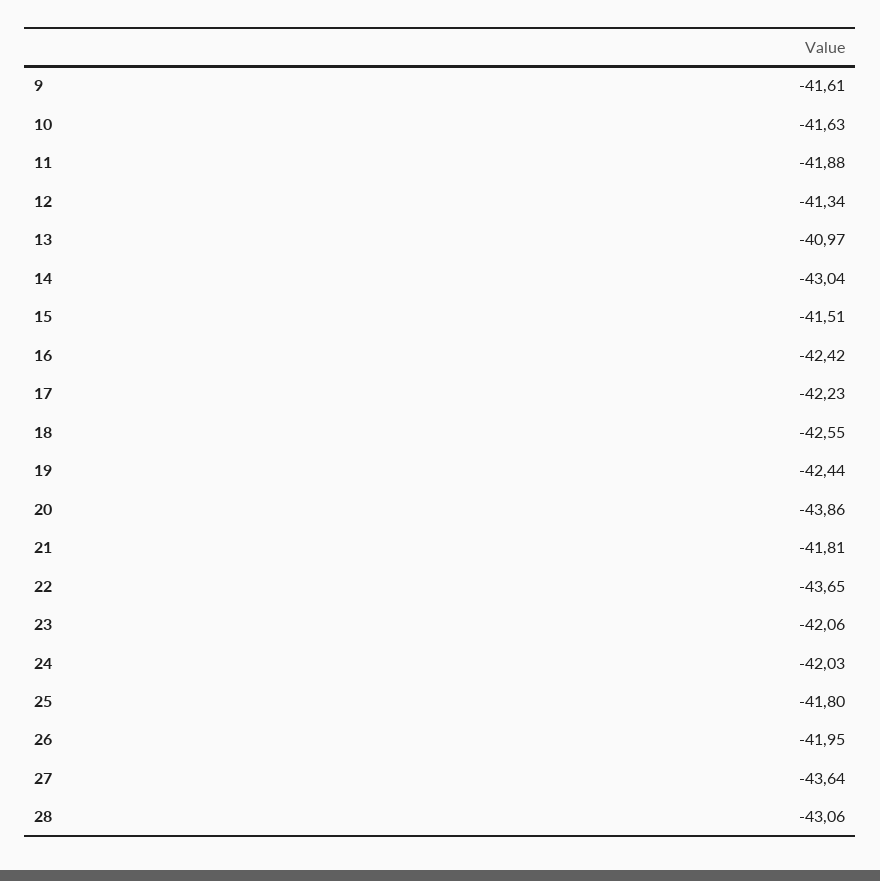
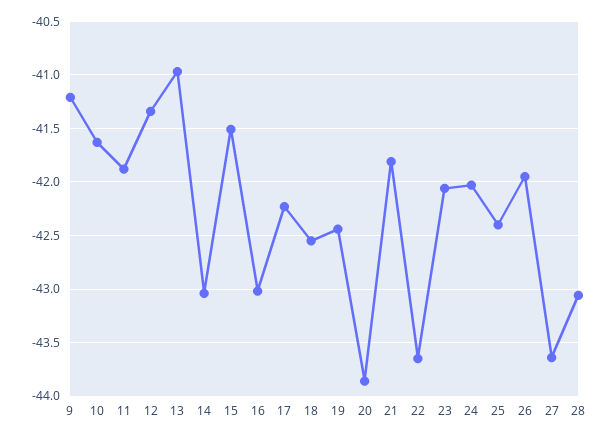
  {
-   "9": -41.61,
+   "9": -41.2,
    "10": -41.63,
    "11": -41.88,
    "12": -41.34,
    "13": -40.97,
    "14": -43.04,
    "15": -41.51,
-   "16": -42.42,
+   "16": -43,
    "17": -42.23,
    "18": -42.55,
    "19": -42.44,
    "20": -43.86,
    "21": -41.81,
    "22": -43.65,
    "23": -42.06,
    "24": -42.03,
-   "25": -41.8,
+   "25": -42.4,
    "26": -41.95,
    "27": -43.64,
    "28": -43.06
  }

